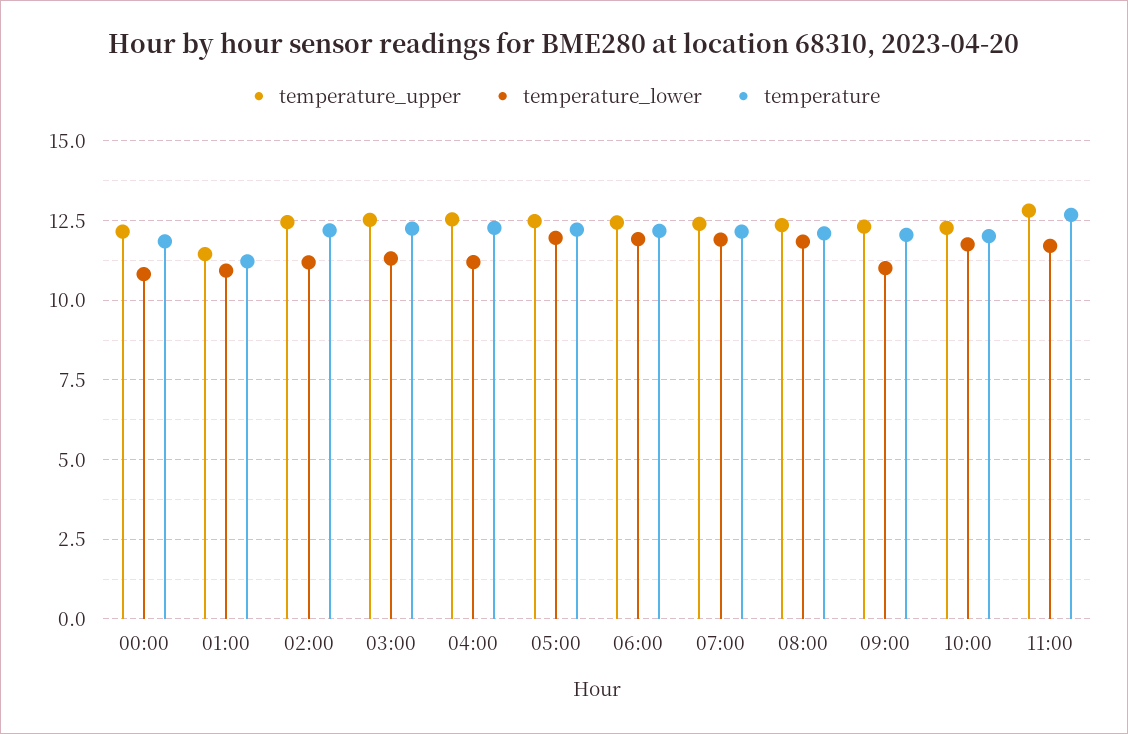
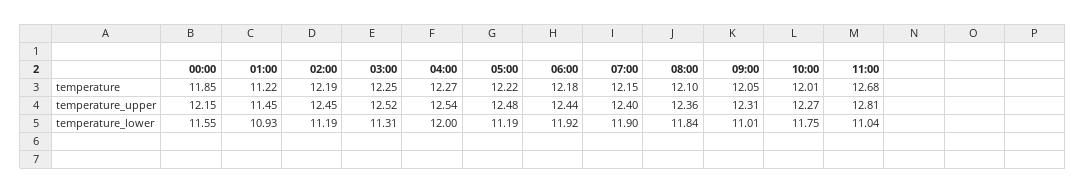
  {
    "temperature_upper": {
      "00:00": 12.15,
      "01:00": 11.45,
      "02:00": 12.45,
      "03:00": 12.52,
      "04:00": 12.54,
      "05:00": 12.48,
      "06:00": 12.44,
      "07:00": 12.4,
      "08:00": 12.36,
      "09:00": 12.31,
      "10:00": 12.27,
      "11:00": 12.81
    },
    "temperature_lower": {
-     "00:00": 10.75,
+     "00:00": 11.55,
      "01:00": 10.93,
      "02:00": 11.19,
      "03:00": 11.31,
-     "04:00": 11.25,
+     "04:00": 12,
-     "05:00": 12,
+     "05:00": 11.19,
      "06:00": 11.92,
      "07:00": 11.9,
      "08:00": 11.84,
      "09:00": 11.01,
      "10:00": 11.75,
-     "11:00": 11.75
+     "11:00": 11.04
    },
    "temperature": {
      "00:00": 11.85,
      "01:00": 11.22,
      "02:00": 12.19,
      "03:00": 12.25,
      "04:00": 12.27,
      "05:00": 12.22,
      "06:00": 12.18,
      "07:00": 12.15,
      "08:00": 12.1,
      "09:00": 12.05,
      "10:00": 12.01,
      "11:00": 12.68
    }
  }

